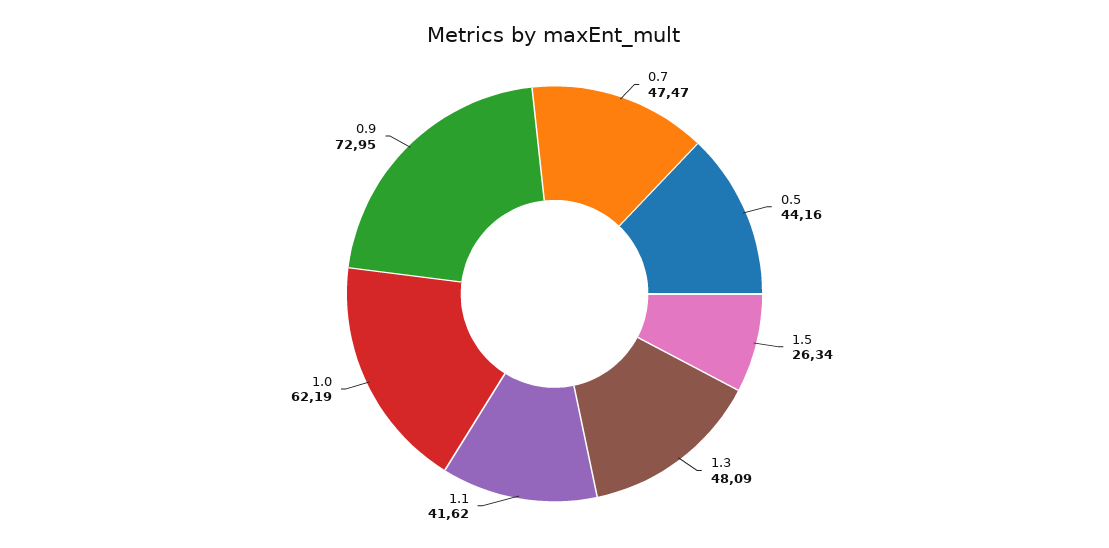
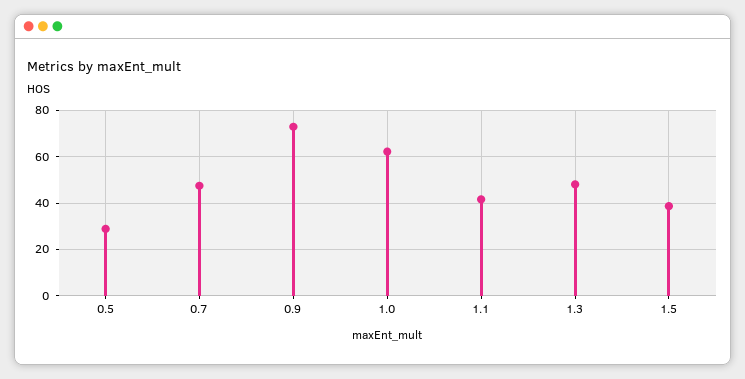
  {
    "0.7": 47.47,
-   "0.5": 44.16,
+   "0.5": 30,
-   "1.5": 26.34,
+   "1.5": 40,
    "1.3": 48.09,
    "1.1": 41.62,
    "1.0": 62.19,
    "0.9": 72.95
  }

